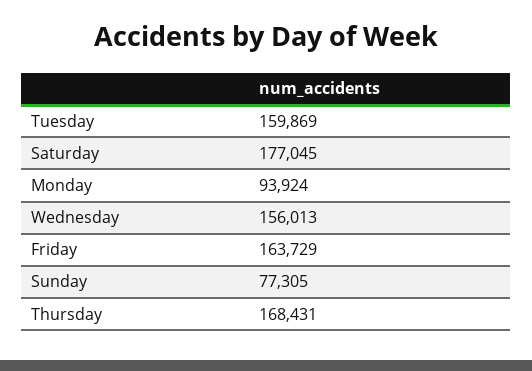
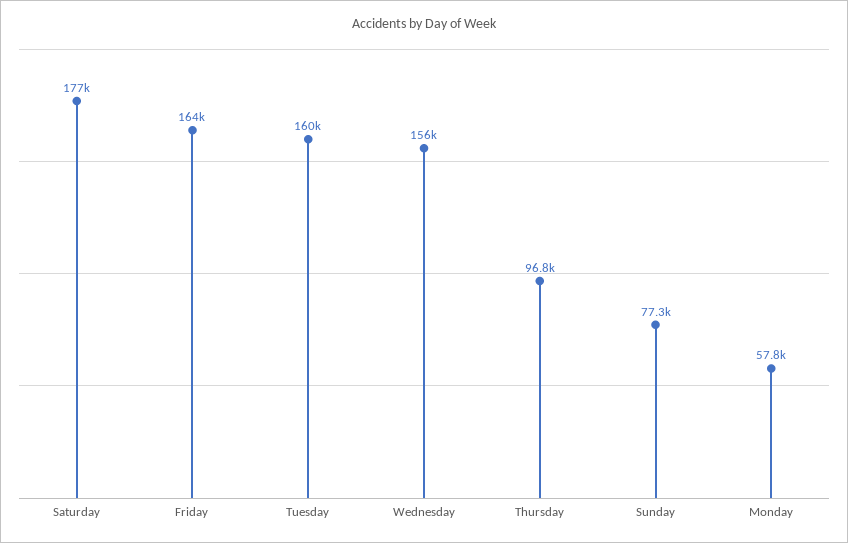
  {
    "Tuesday": 159869,
    "Saturday": 177045,
-   "Monday": 93924,
+   "Monday": 57800,
    "Wednesday": 156013,
    "Friday": 163729,
    "Sunday": 77305,
-   "Thursday": 168431
+   "Thursday": 96800
  }

